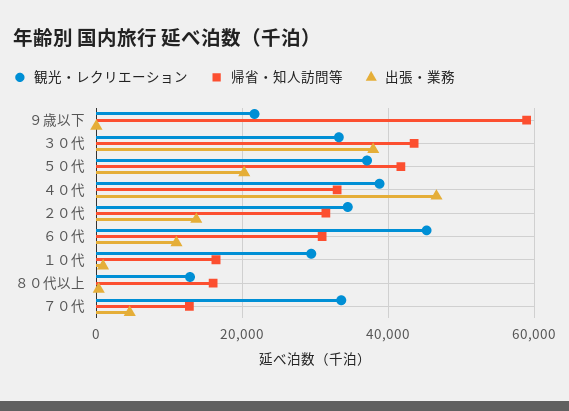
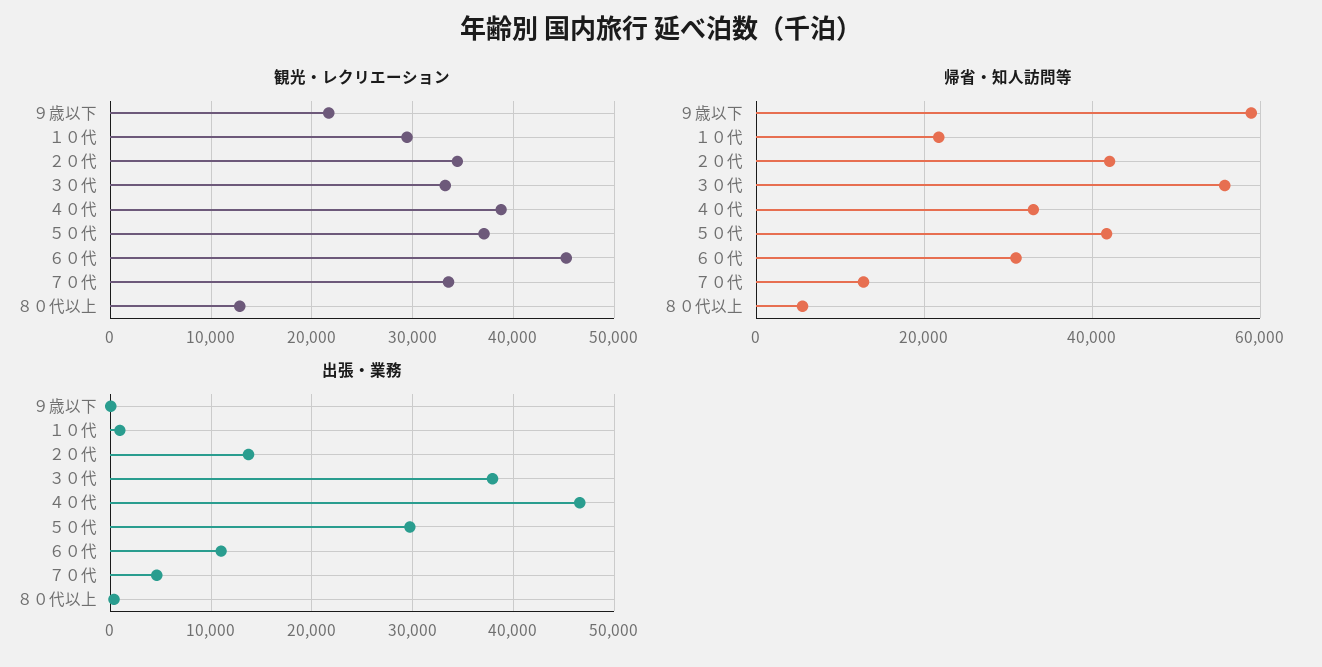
  {
    "観光・レクリエーション": {
      "９歳以下": 22000,
      "３０代": 33000,
      "５０代": 37000,
      "４０代": 39000,
      "２０代": 34000,
      "６０代": 45000,
      "１０代": 29000,
      "８０代以上": 13000,
      "７０代": 34000
    },
    "帰省・知人訪問等": {
      "９歳以下": 58000,
-     "３０代": 44000,
+     "３０代": 56000,
      "５０代": 42000,
      "４０代": 32000,
-     "２０代": 32000,
+     "２０代": 42000,
      "６０代": 30000,
-     "１０代": 16000,
+     "１０代": 22000,
-     "８０代以上": 16000,
+     "８０代以上": 6000,
      "７０代": 12000
    },
    "出張・業務": {
      "９歳以下": 0,
      "３０代": 38000,
-     "５０代": 20000,
+     "５０代": 30000,
      "４０代": 47000,
      "２０代": 14000,
      "６０代": 11000,
      "１０代": 1000,
      "８０代以上": 0,
      "７０代": 5000
    }
  }

